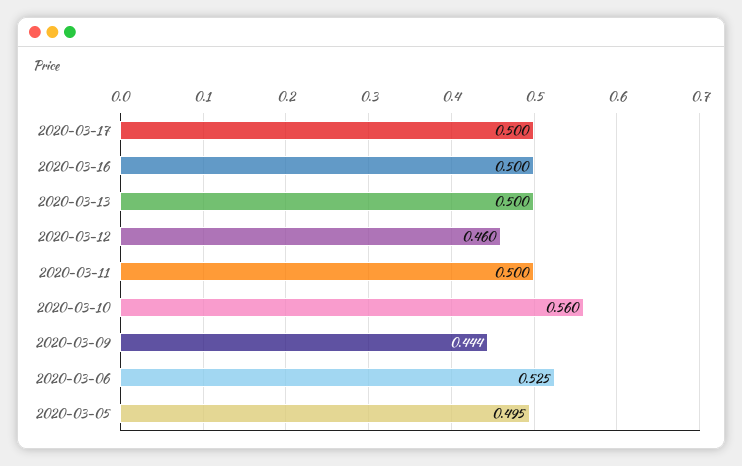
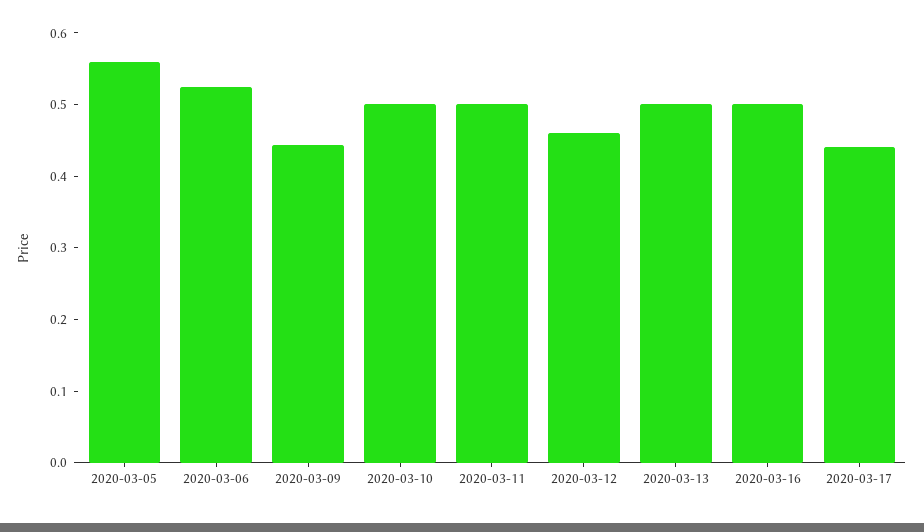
  {
-   "2020-03-17": 0.5,
+   "2020-03-17": 0.44,
    "2020-03-16": 0.5,
    "2020-03-13": 0.5,
    "2020-03-12": 0.46,
    "2020-03-11": 0.5,
-   "2020-03-10": 0.56,
+   "2020-03-10": 0.5,
    "2020-03-09": 0.444,
    "2020-03-06": 0.525,
-   "2020-03-05": 0.495
+   "2020-03-05": 0.56
  }

